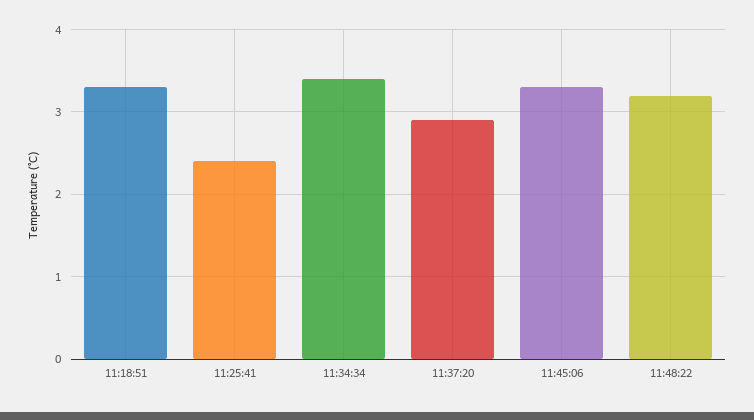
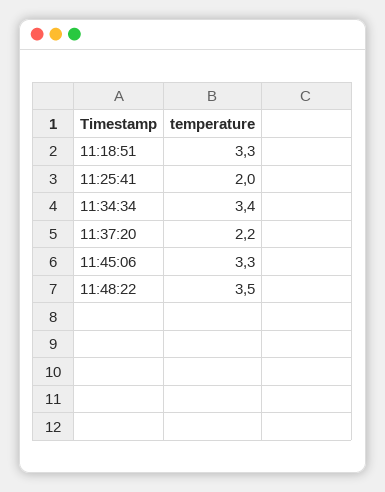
  {
    "11:18:51": 3.3,
-   "11:25:41": 2.4,
+   "11:25:41": 2,
    "11:34:34": 3.4,
-   "11:37:20": 2.9,
+   "11:37:20": 2.2,
    "11:45:06": 3.3,
-   "11:48:22": 3.2
+   "11:48:22": 3.5
  }

